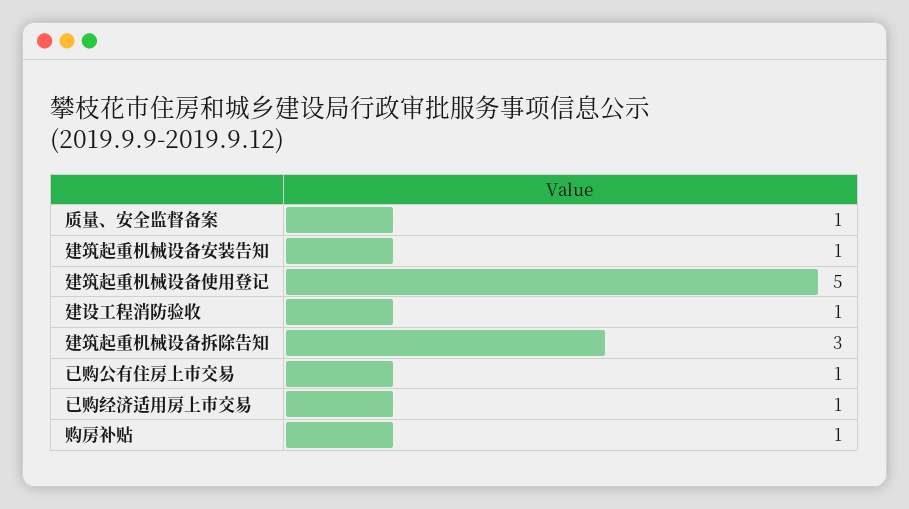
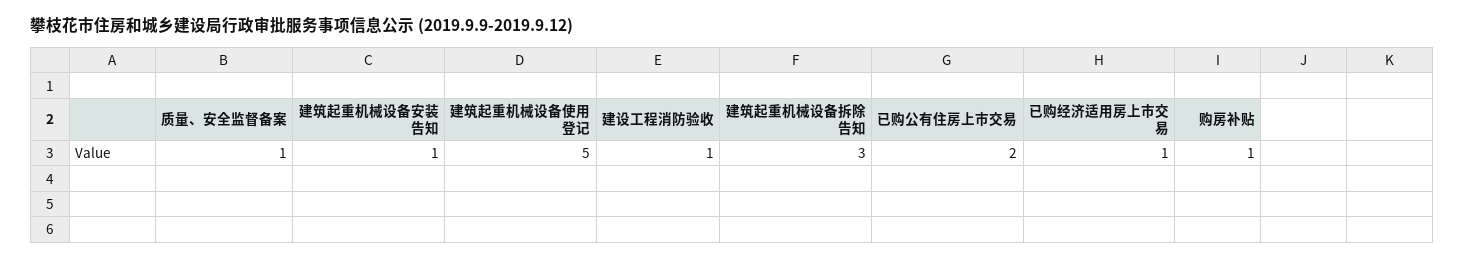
  {
    "质量、安全监督备案": 1,
    "建筑起重机械设备安装告知": 1,
    "建筑起重机械设备使用登记": 5,
    "建设工程消防验收": 1,
    "建筑起重机械设备拆除告知": 3,
-   "已购公有住房上市交易": 1,
+   "已购公有住房上市交易": 2,
    "已购经济适用房上市交易": 1,
    "购房补贴": 1
  }

